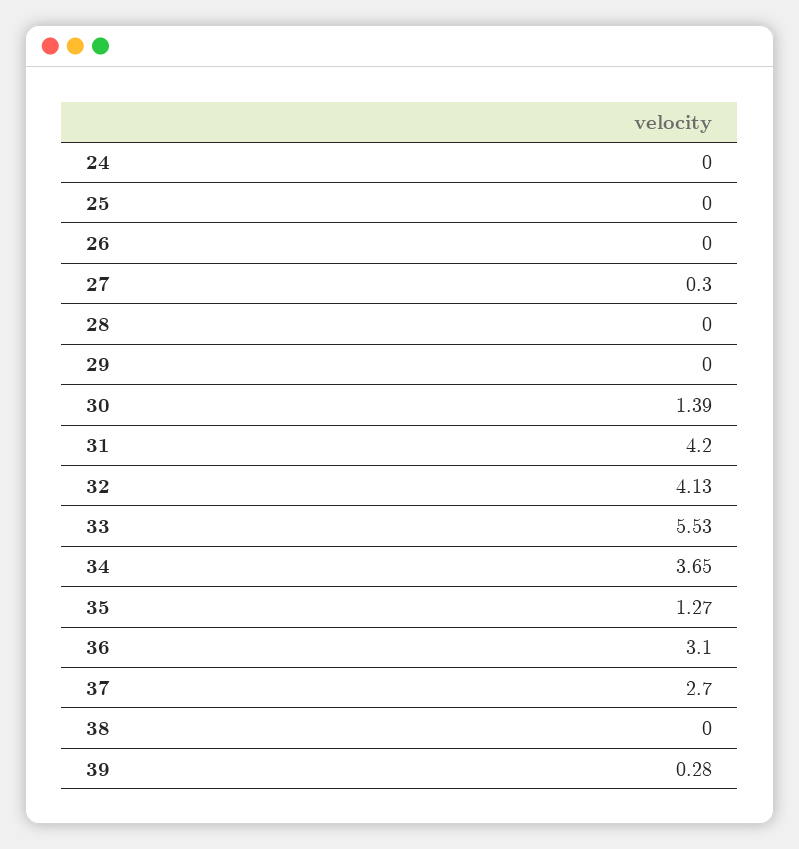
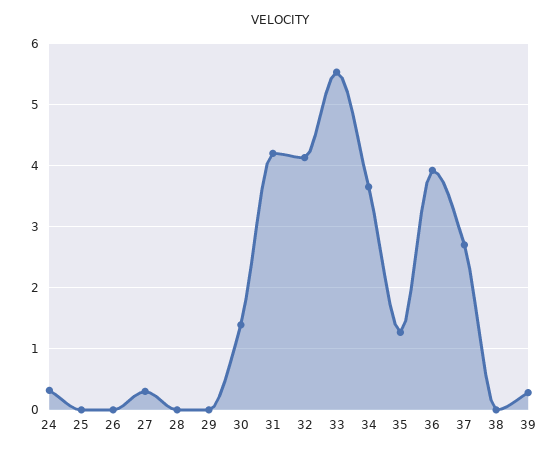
  {
-   "24": 0,
+   "24": 0.3,
    "25": 0,
    "26": 0,
    "27": 0.3,
    "28": 0,
    "29": 0,
    "30": 1.39,
    "31": 4.2,
    "32": 4.13,
    "33": 5.53,
    "34": 3.65,
    "35": 1.27,
-   "36": 3.1,
+   "36": 3.9,
    "37": 2.7,
    "38": 0,
    "39": 0.28
  }

